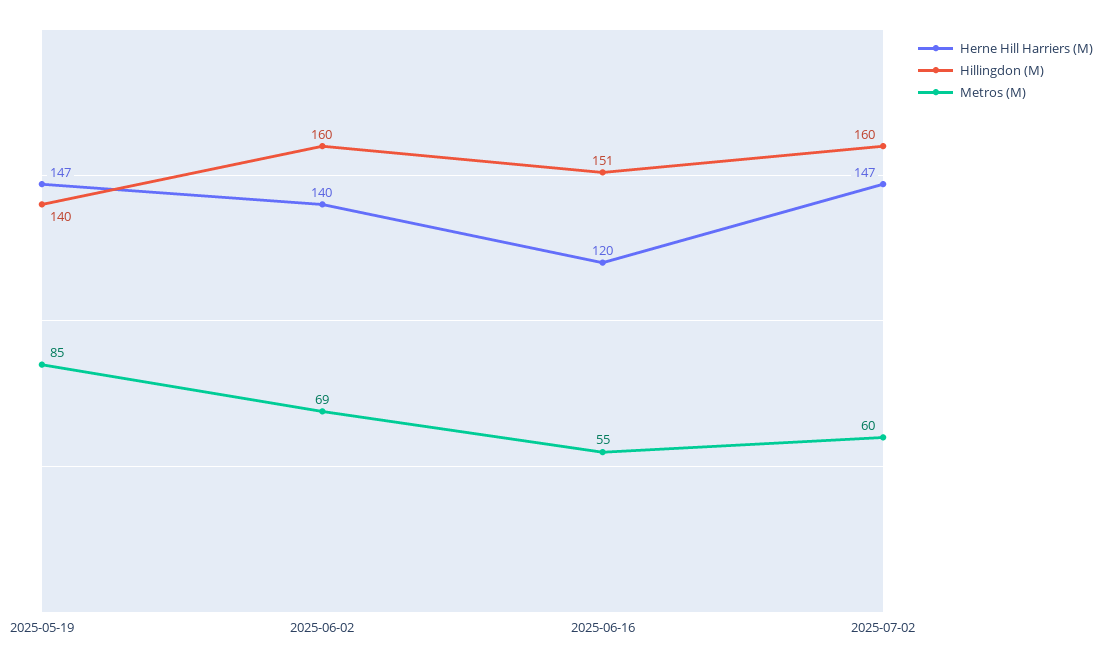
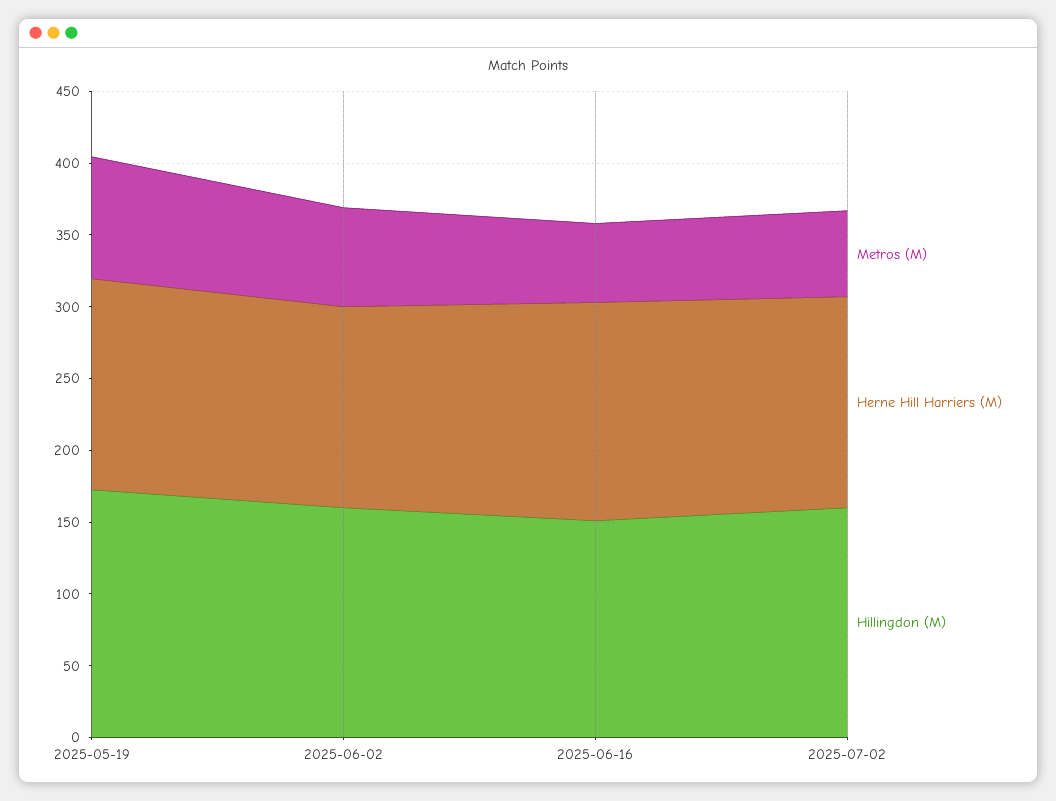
  {
    "Herne Hill Harriers (M)": {
      "2025-05-19": 147,
      "2025-06-02": 140,
-     "2025-06-16": 120,
+     "2025-06-16": 150,
      "2025-07-02": 147
    },
    "Hillingdon (M)": {
-     "2025-05-19": 140,
+     "2025-05-19": 170,
      "2025-06-02": 160,
      "2025-06-16": 151,
      "2025-07-02": 160
    },
    "Metros (M)": {
      "2025-05-19": 85,
      "2025-06-02": 69,
      "2025-06-16": 55,
      "2025-07-02": 60
    }
  }

